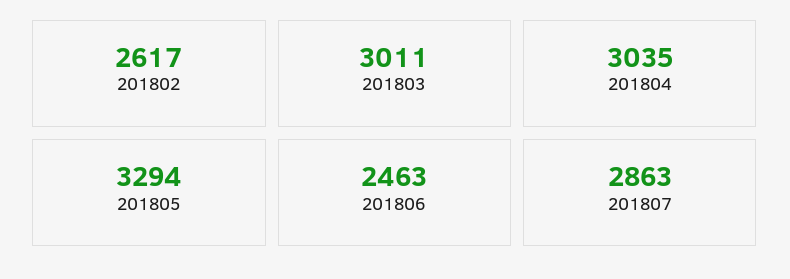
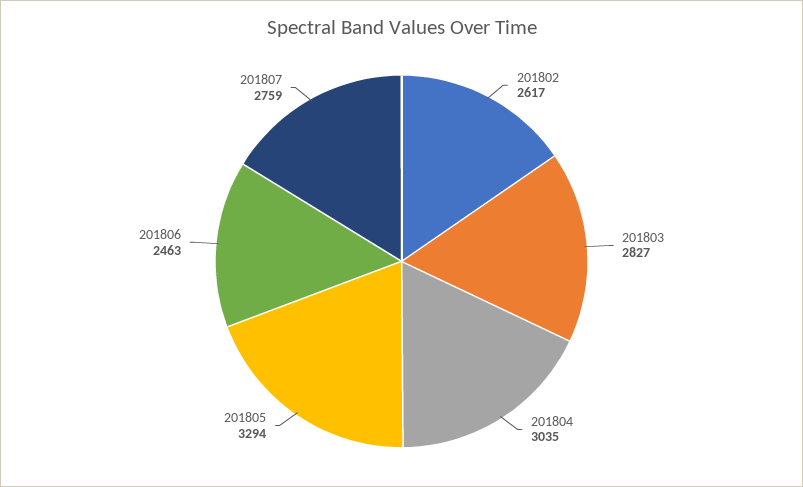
  {
    "201802": 2617,
-   "201803": 3011,
+   "201803": 2827,
    "201804": 3035,
    "201805": 3294,
    "201806": 2463,
-   "201807": 2863
+   "201807": 2759
  }

